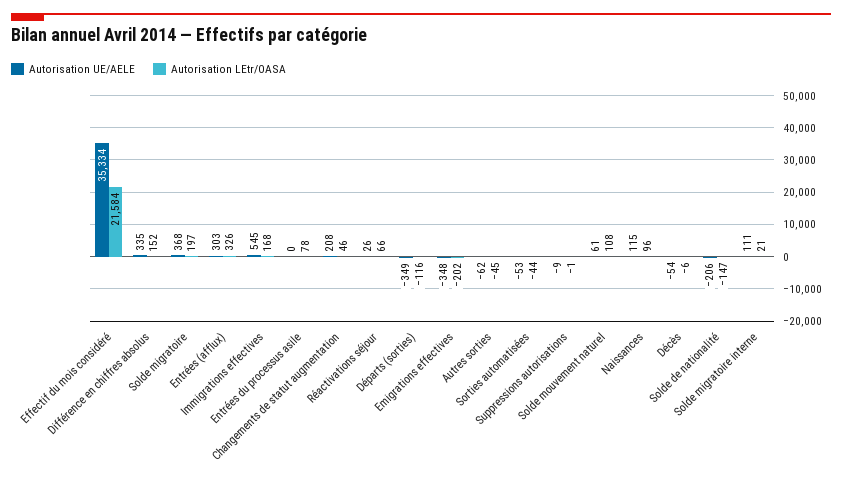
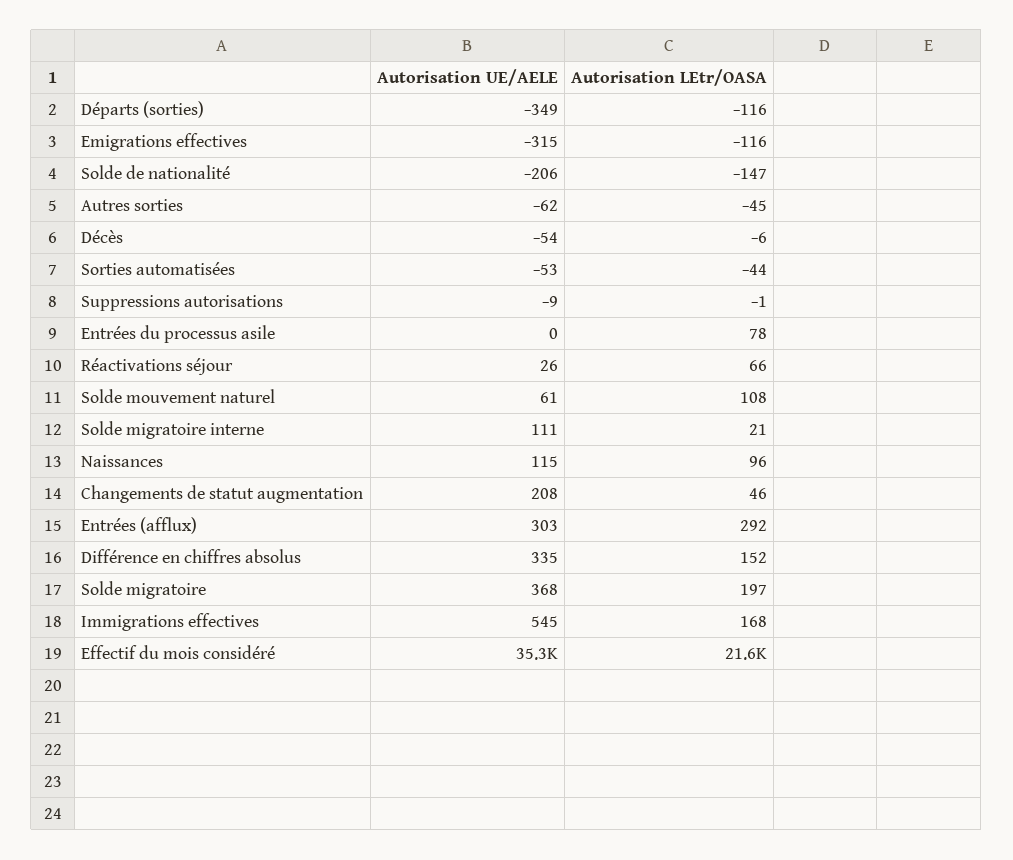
  {
    "Autorisation UE/AELE": {
      "Effectif du mois considéré": 35334,
      "Différence en chiffres absolus": 335,
      "Solde migratoire": 368,
      "Entrées (afflux)": 303,
      "Immigrations effectives": 545,
      "Entrées du processus asile": 0,
      "Changements de statut augmentation": 208,
      "Réactivations séjour": 26,
      "Départs (sorties)": -349,
-     "Emigrations effectives": -348,
+     "Emigrations effectives": -315,
      "Autres sorties": -62,
      "Sorties automatisées": -53,
      "Suppressions autorisations": -9,
      "Solde mouvement naturel": 61,
      "Naissances": 115,
      "Décès": -54,
      "Solde de nationalité": -206,
      "Solde migratoire interne": 111
    },
    "Autorisation LEtr/OASA": {
      "Effectif du mois considéré": 21584,
      "Différence en chiffres absolus": 152,
      "Solde migratoire": 197,
-     "Entrées (afflux)": 326,
+     "Entrées (afflux)": 292,
      "Immigrations effectives": 168,
      "Entrées du processus asile": 78,
      "Changements de statut augmentation": 46,
      "Réactivations séjour": 66,
      "Départs (sorties)": -116,
-     "Emigrations effectives": -202,
+     "Emigrations effectives": -116,
      "Autres sorties": -45,
      "Sorties automatisées": -44,
      "Suppressions autorisations": -1,
      "Solde mouvement naturel": 108,
      "Naissances": 96,
      "Décès": -6,
      "Solde de nationalité": -147,
      "Solde migratoire interne": 21
    }
  }

